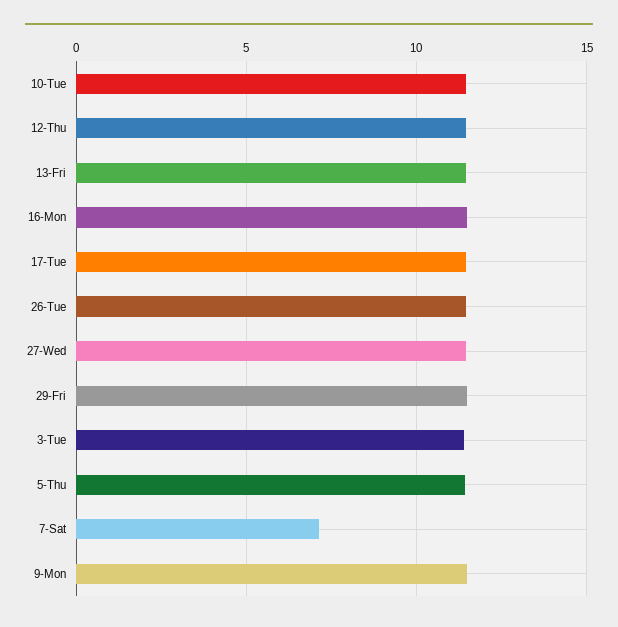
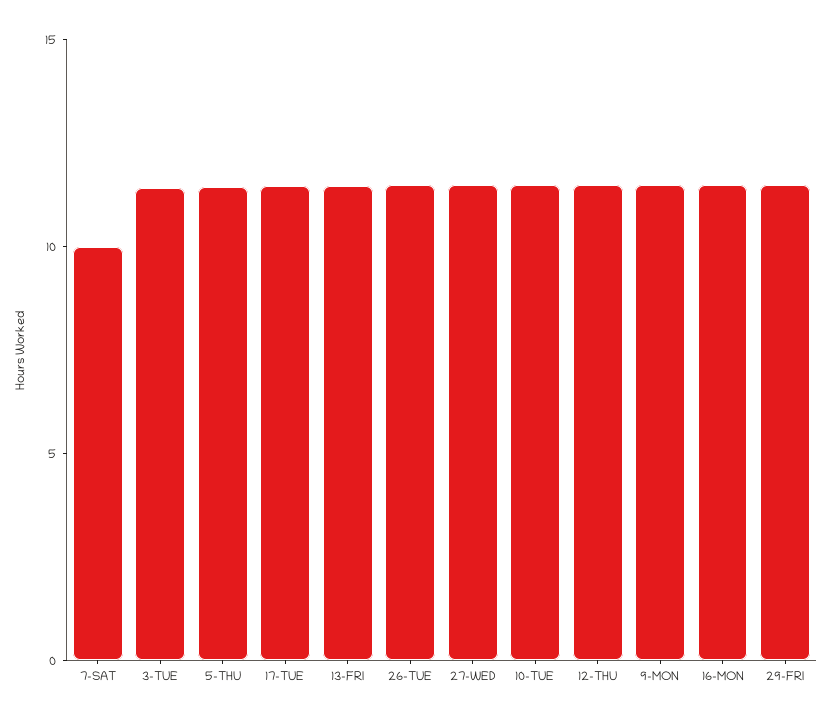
  {
    "10-Tue": 11.5,
    "12-Thu": 11.5,
    "13-Fri": 11.5,
    "16-Mon": 11.5,
    "17-Tue": 11.5,
    "26-Tue": 11.5,
    "27-Wed": 11.5,
    "29-Fri": 11.5,
    "3-Tue": 11.5,
    "5-Thu": 11.5,
-   "7-Sat": 7,
+   "7-Sat": 10,
    "9-Mon": 11.5
  }

